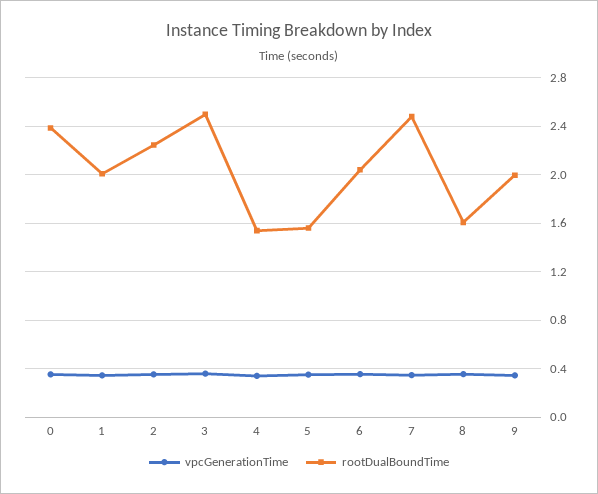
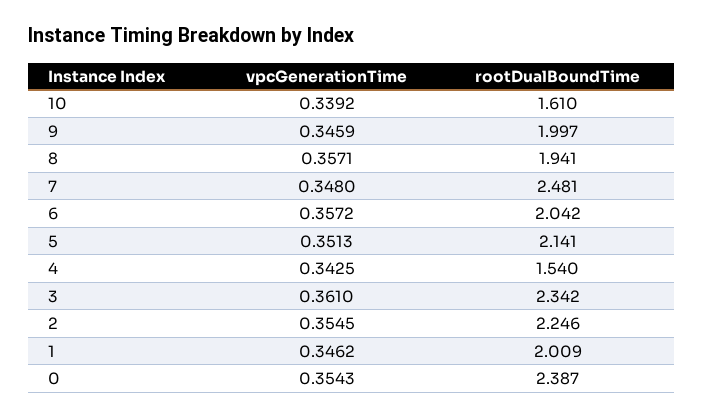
  {
    "vpcGenerationTime": {
      "0": 0.3543,
      "1": 0.3462,
      "2": 0.3545,
      "3": 0.361,
      "4": 0.3425,
      "5": 0.3513,
      "6": 0.3572,
      "7": 0.348,
      "8": 0.3571,
-     "9": 0.3459
+     "9": 0.3459,
+     "10": 0.3392
    },
    "rootDualBoundTime": {
      "0": 2.387,
      "1": 2.009,
      "2": 2.246,
-     "3": 2.5,
+     "3": 2.342,
      "4": 1.54,
-     "5": 1.55,
+     "5": 2.141,
      "6": 2.042,
      "7": 2.481,
-     "8": 1.6,
+     "8": 1.941,
-     "9": 1.997
+     "9": 1.997,
+     "10": 1.61
    }
  }

